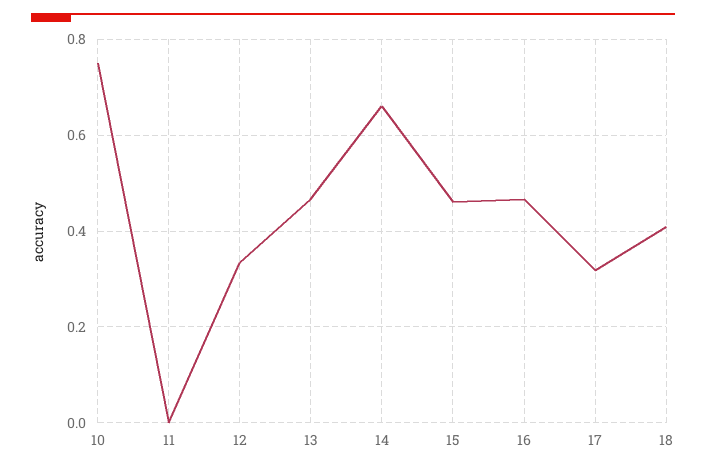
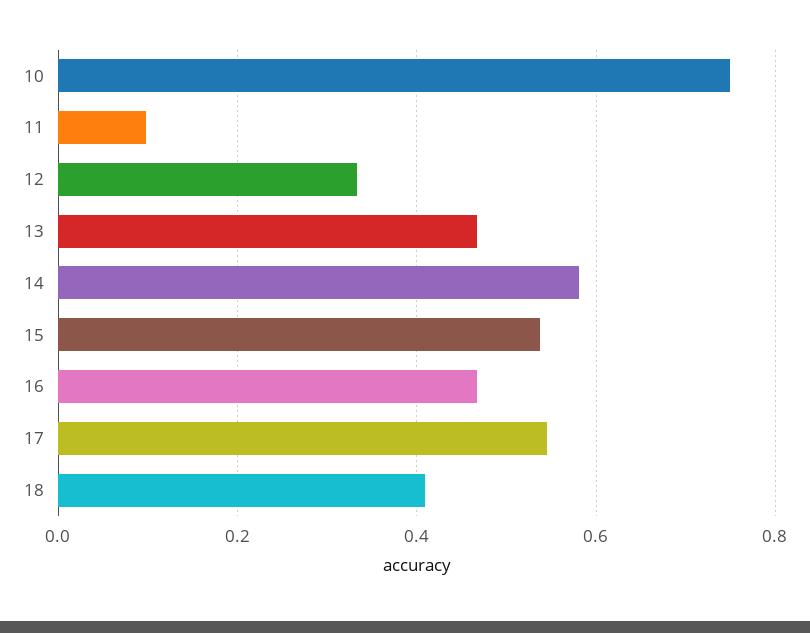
  {
    "10": 0.76,
-   "11": 0,
+   "11": 0.1,
    "12": 0.34,
    "13": 0.46,
-   "14": 0.66,
+   "14": 0.58,
-   "15": 0.46,
+   "15": 0.54,
    "16": 0.46,
-   "17": 0.32,
+   "17": 0.54,
    "18": 0.4
  }

